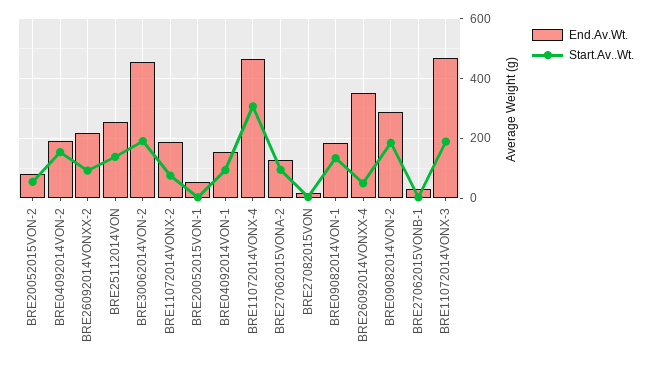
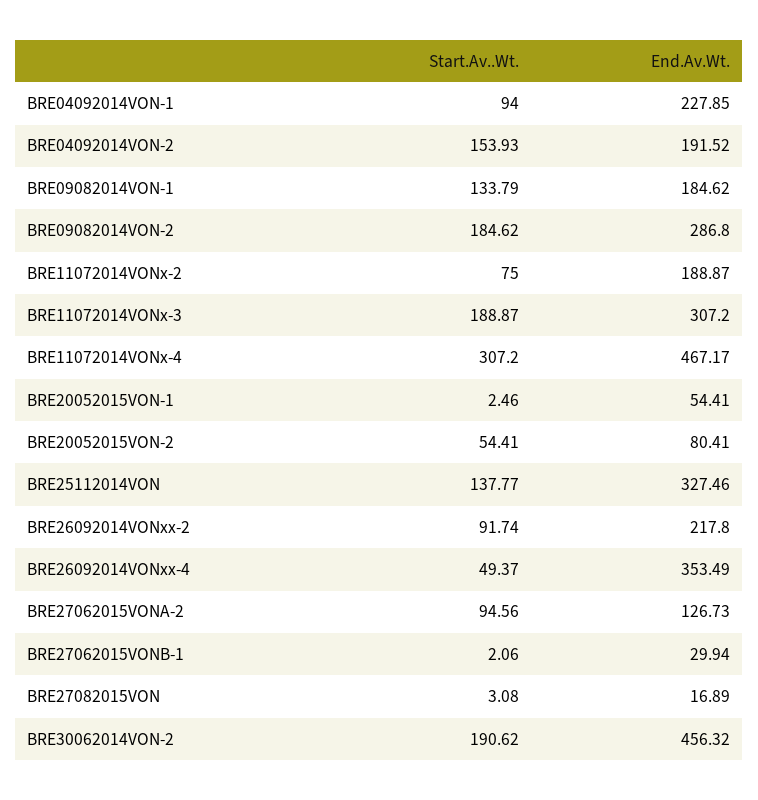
  {
    "End.Av.Wt.": {
      "BRE20052015VON-2": 80.41,
      "BRE04092014VON-2": 191.52,
      "BRE26092014VONXX-2": 217.8,
-     "BRE25112014VON": 250,
+     "BRE25112014VON": 327.46,
      "BRE30062014VON-2": 456.32,
      "BRE11072014VONX-2": 188.87,
      "BRE20052015VON-1": 54.41,
-     "BRE04092014VON-1": 150,
+     "BRE04092014VON-1": 227.85,
      "BRE11072014VONX-4": 467.17,
      "BRE27062015VONA-2": 126.73,
      "BRE27082015VON": 16.89,
      "BRE09082014VON-1": 184.62,
      "BRE26092014VONXX-4": 353.49,
      "BRE09082014VON-2": 286.8,
      "BRE27062015VONB-1": 29.94,
-     "BRE11072014VONX-3": 475
+     "BRE11072014VONX-3": 307.2
    },
    "Start.Av..Wt.": {
      "BRE20052015VON-2": 54.41,
      "BRE04092014VON-2": 153.93,
      "BRE26092014VONXX-2": 91.74,
      "BRE25112014VON": 137.77,
      "BRE30062014VON-2": 190.62,
      "BRE11072014VONX-2": 75,
      "BRE20052015VON-1": 2.46,
      "BRE04092014VON-1": 94,
      "BRE11072014VONX-4": 307.2,
      "BRE27062015VONA-2": 94.56,
      "BRE27082015VON": 3.08,
      "BRE09082014VON-1": 133.79,
      "BRE26092014VONXX-4": 49.37,
      "BRE09082014VON-2": 184.62,
      "BRE27062015VONB-1": 2.06,
      "BRE11072014VONX-3": 188.87
    }
  }

